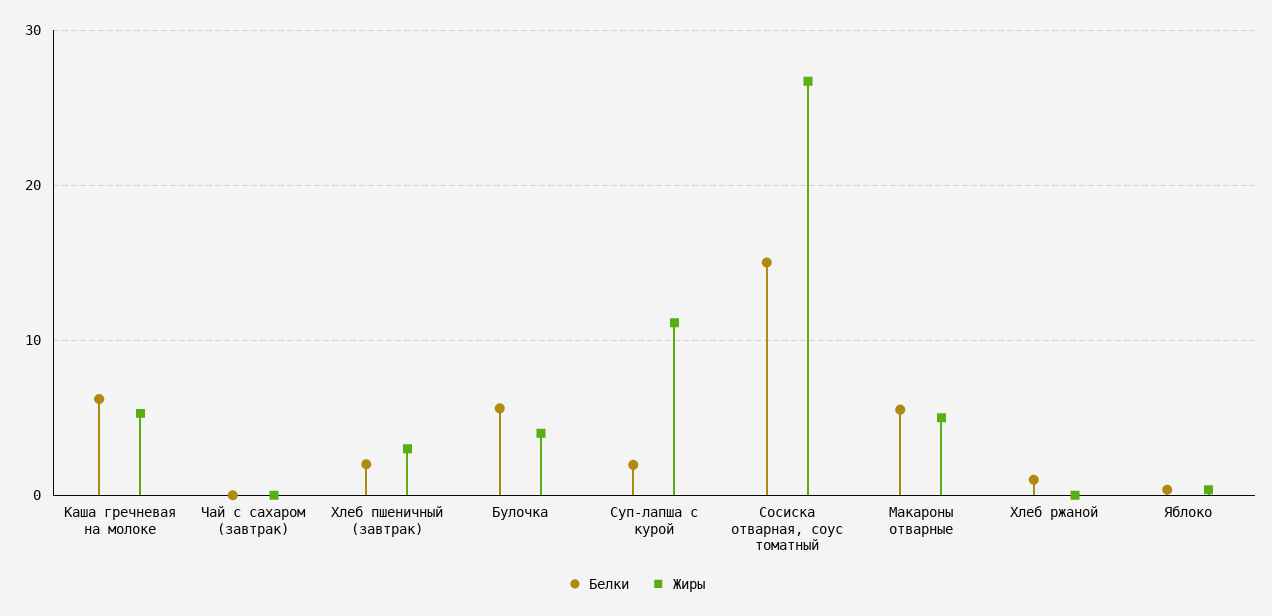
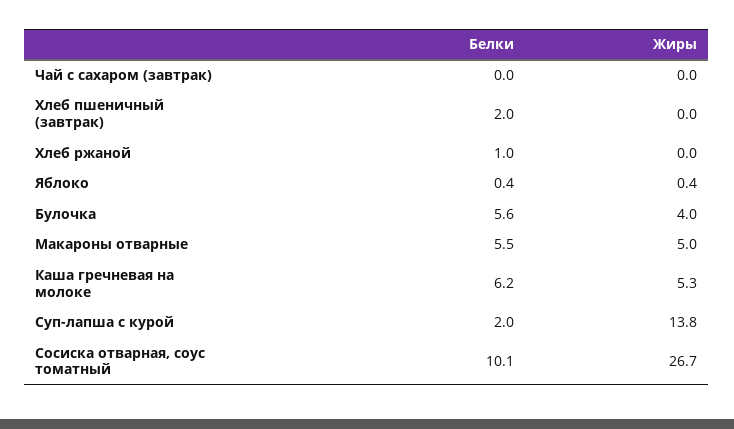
  {
    "Белки": {
      "Каша гречневая на молоке": 6.2,
      "Чай с сахаром (завтрак)": 0,
      "Хлеб пшеничный (завтрак)": 2,
      "Булочка": 5.6,
      "Суп-лапша с курой": 2,
-     "Сосиска отварная, соус томатный": 15,
+     "Сосиска отварная, соус томатный": 10.1,
      "Макароны отварные": 5.5,
      "Хлеб ржаной": 1,
      "Яблоко": 0.4
    },
    "Жиры": {
      "Каша гречневая на молоке": 5.3,
      "Чай с сахаром (завтрак)": 0,
-     "Хлеб пшеничный (завтрак)": 3,
+     "Хлеб пшеничный (завтрак)": 0,
      "Булочка": 4,
-     "Суп-лапша с курой": 11,
+     "Суп-лапша с курой": 13.8,
      "Сосиска отварная, соус томатный": 26.7,
      "Макароны отварные": 5,
      "Хлеб ржаной": 0,
      "Яблоко": 0.4
    }
  }

